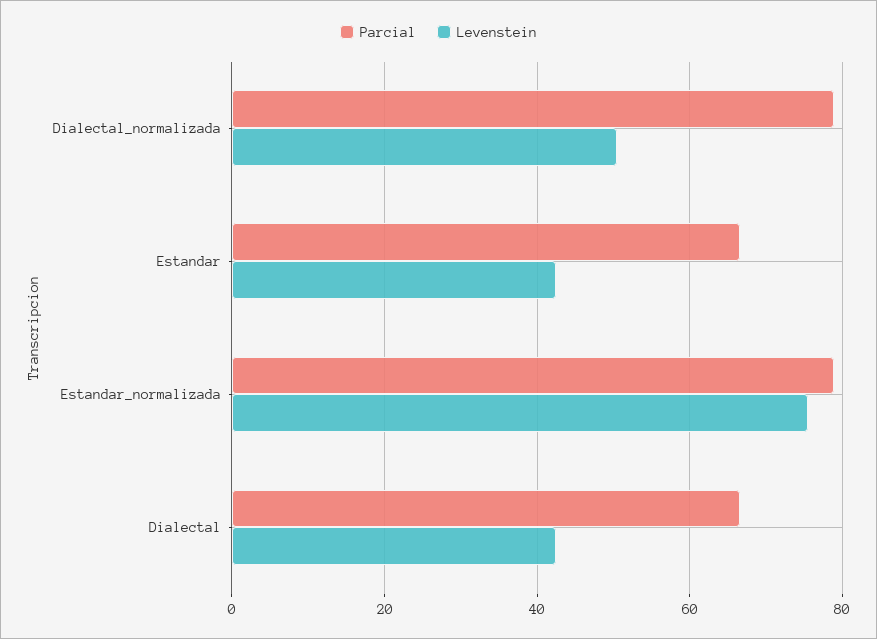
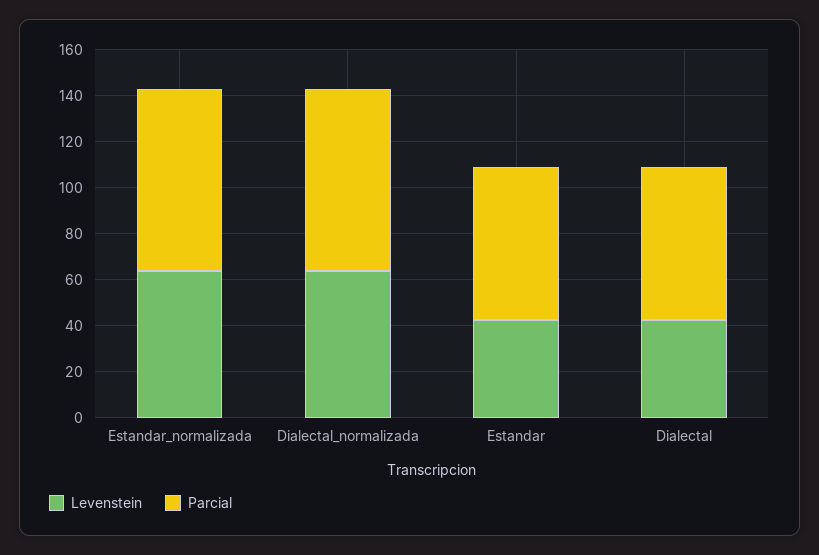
  {
    "Parcial": {
      "Dialectal_normalizada": 78,
      "Estandar": 66,
      "Estandar_normalizada": 78,
      "Dialectal": 66
    },
    "Levenstein": {
-     "Dialectal_normalizada": 50,
+     "Dialectal_normalizada": 65,
      "Estandar": 42,
-     "Estandar_normalizada": 76,
+     "Estandar_normalizada": 65,
      "Dialectal": 42
    }
  }

